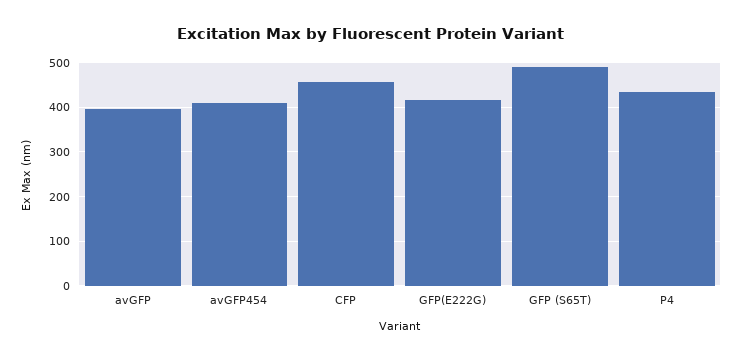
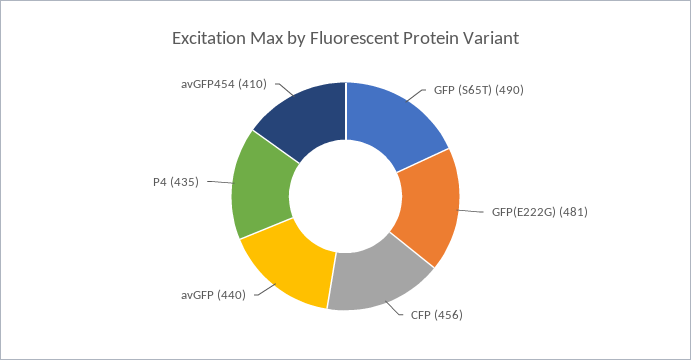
  {
-   "avGFP": 400,
+   "avGFP": 440,
    "avGFP454": 410,
    "CFP": 456,
-   "GFP(E222G)": 420,
+   "GFP(E222G)": 481,
    "GFP (S65T)": 490,
    "P4": 435
  }

